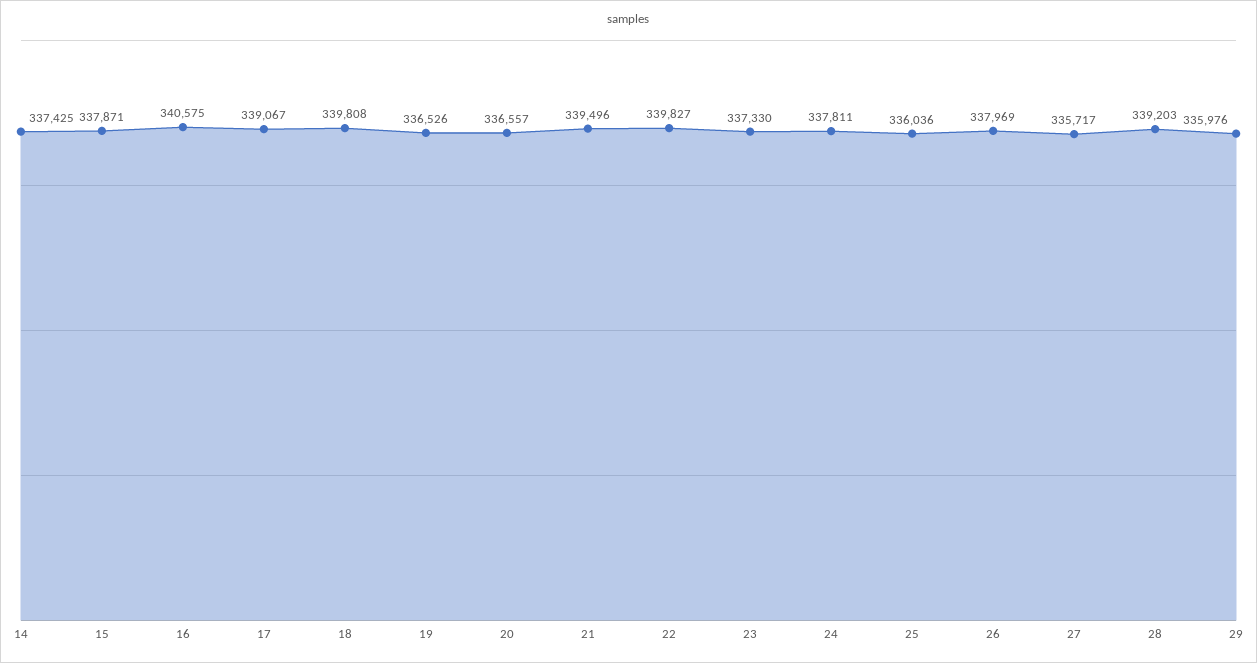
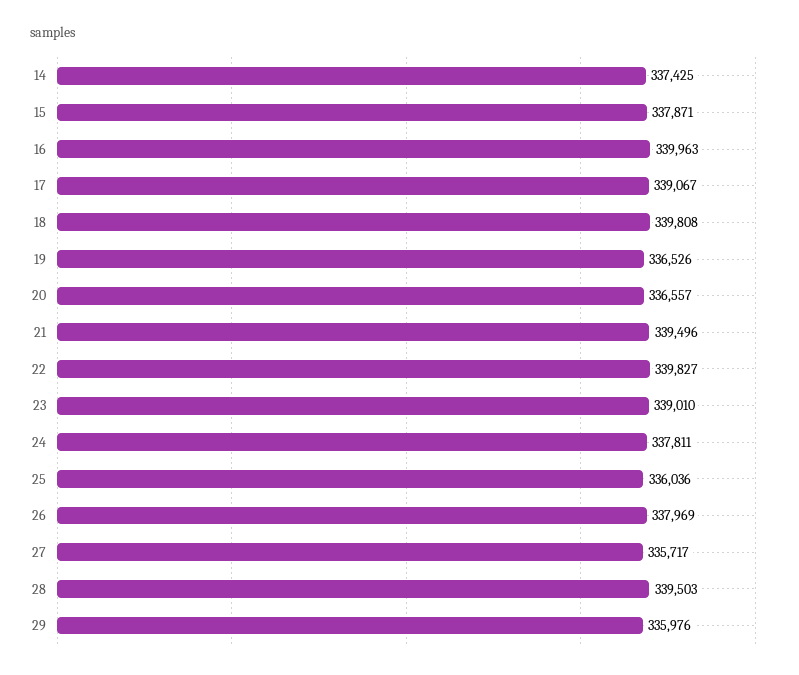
  {
    "14": 337425,
    "15": 337871,
-   "16": 340575,
+   "16": 339963,
    "17": 339067,
    "18": 339808,
    "19": 336526,
    "20": 336557,
    "21": 339496,
    "22": 339827,
-   "23": 337330,
+   "23": 339010,
    "24": 337811,
    "25": 336036,
    "26": 337969,
    "27": 335717,
-   "28": 339203,
+   "28": 339503,
    "29": 335976
  }

